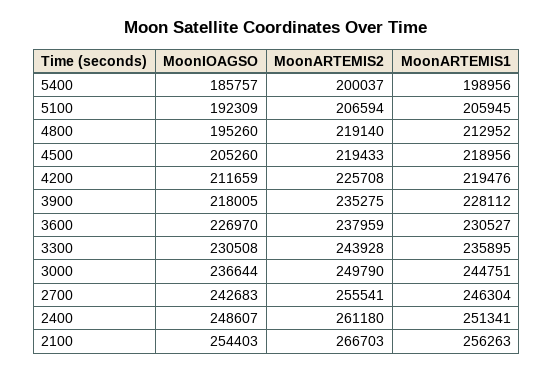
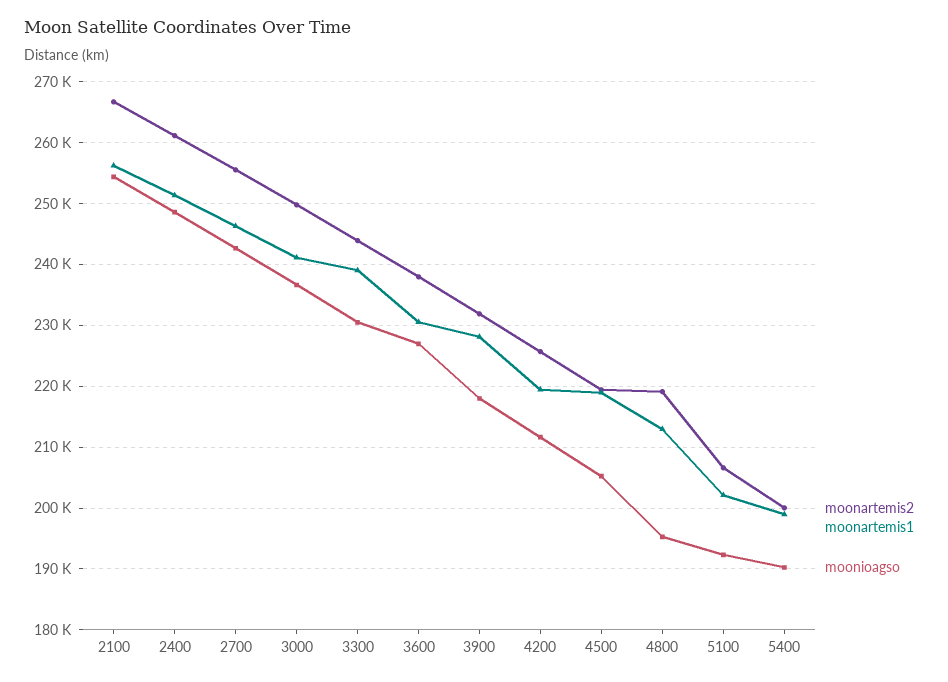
  {
    "MoonIOAGSO": {
-     "5400": 185757,
+     "5400": 190000,
      "5100": 192309,
      "4800": 195260,
      "4500": 205260,
      "4200": 211659,
      "3900": 218005,
      "3600": 226970,
      "3300": 230508,
      "3000": 236644,
      "2700": 242683,
      "2400": 248607,
      "2100": 254403
    },
    "MoonARTEMIS2": {
      "5400": 200037,
      "5100": 206594,
      "4800": 219140,
      "4500": 219433,
      "4200": 225708,
-     "3900": 235275,
+     "3900": 232000,
      "3600": 237959,
      "3300": 243928,
      "3000": 249790,
      "2700": 255541,
      "2400": 261180,
      "2100": 266703
    },
    "MoonARTEMIS1": {
      "5400": 198956,
-     "5100": 205945,
+     "5100": 202000,
      "4800": 212952,
      "4500": 218956,
      "4200": 219476,
      "3900": 228112,
      "3600": 230527,
-     "3300": 235895,
+     "3300": 239000,
-     "3000": 244751,
+     "3000": 241000,
      "2700": 246304,
      "2400": 251341,
      "2100": 256263
    }
  }

